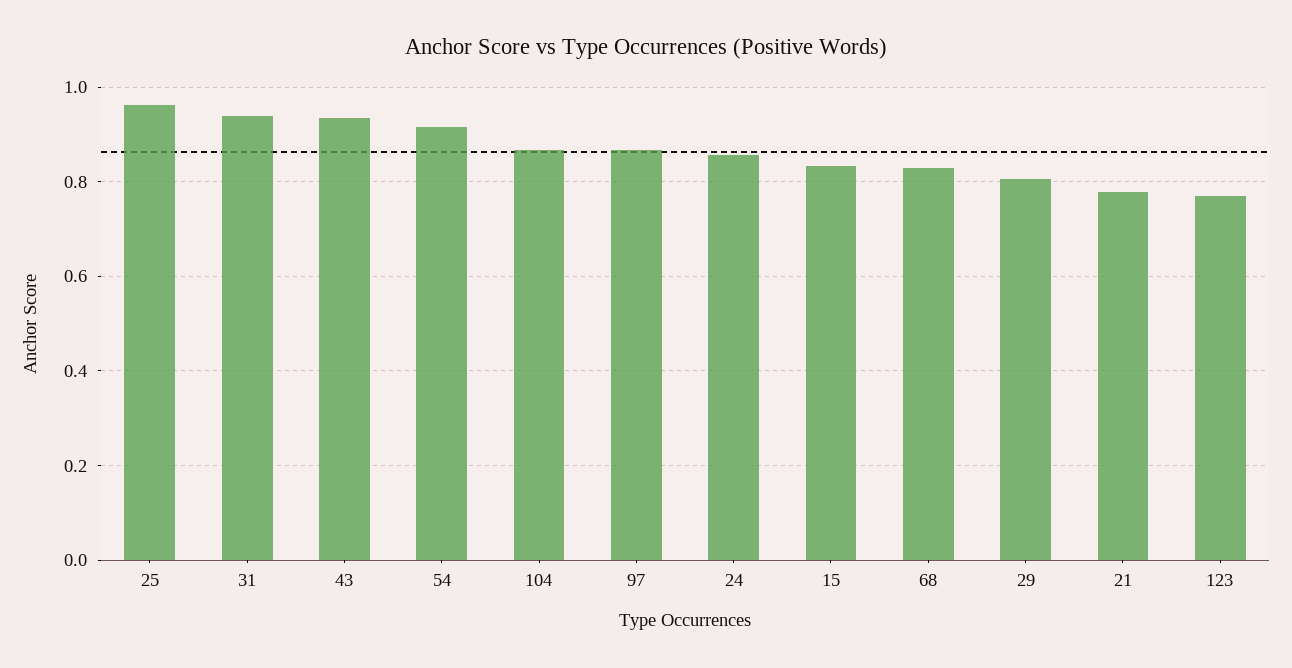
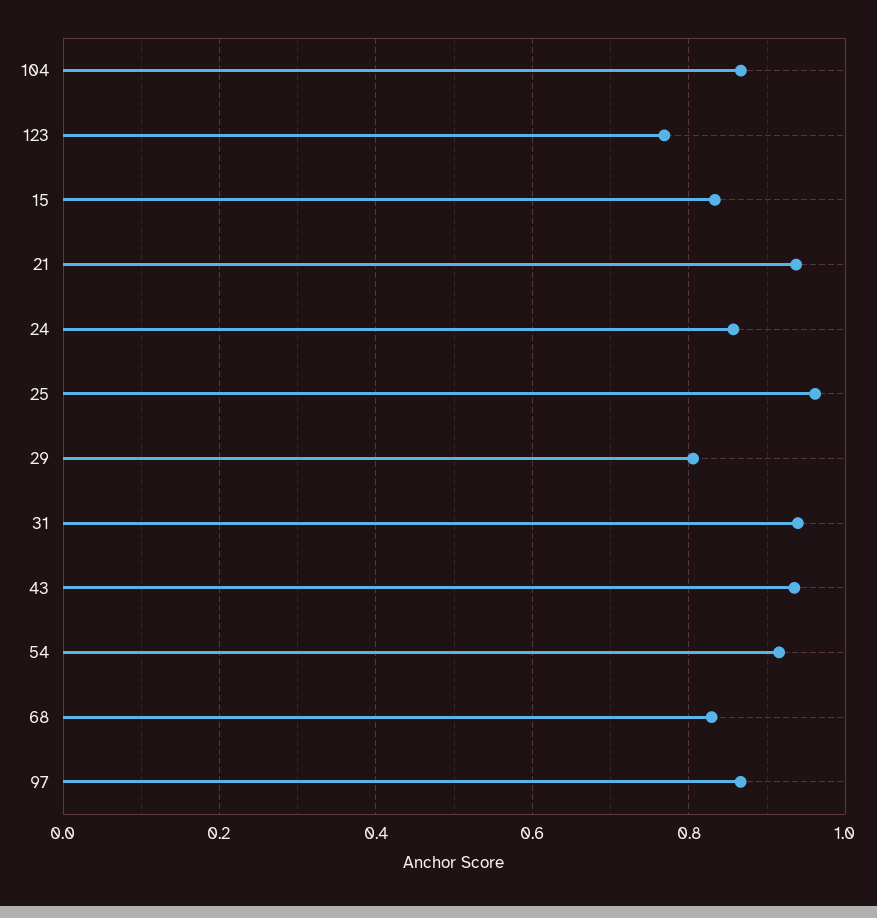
  {
    "25": 0.96,
    "31": 0.94,
    "43": 0.94,
    "54": 0.92,
    "104": 0.86,
    "97": 0.86,
    "24": 0.86,
    "15": 0.84,
    "68": 0.82,
    "29": 0.8,
-   "21": 0.78,
+   "21": 0.94,
    "123": 0.76
  }

